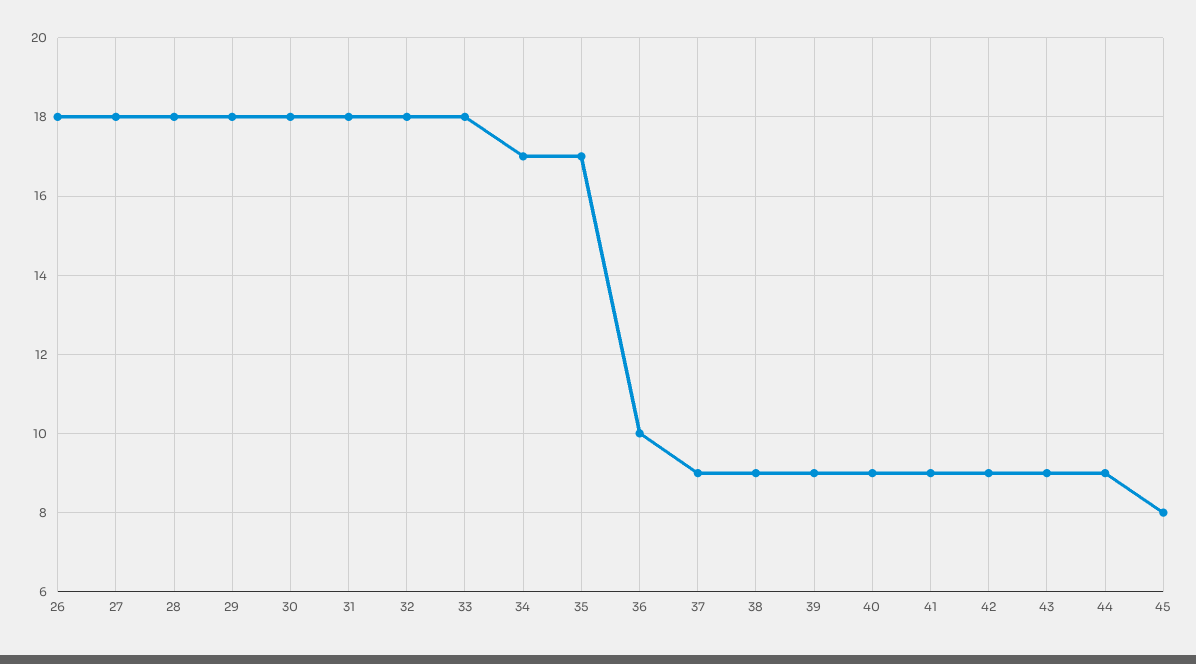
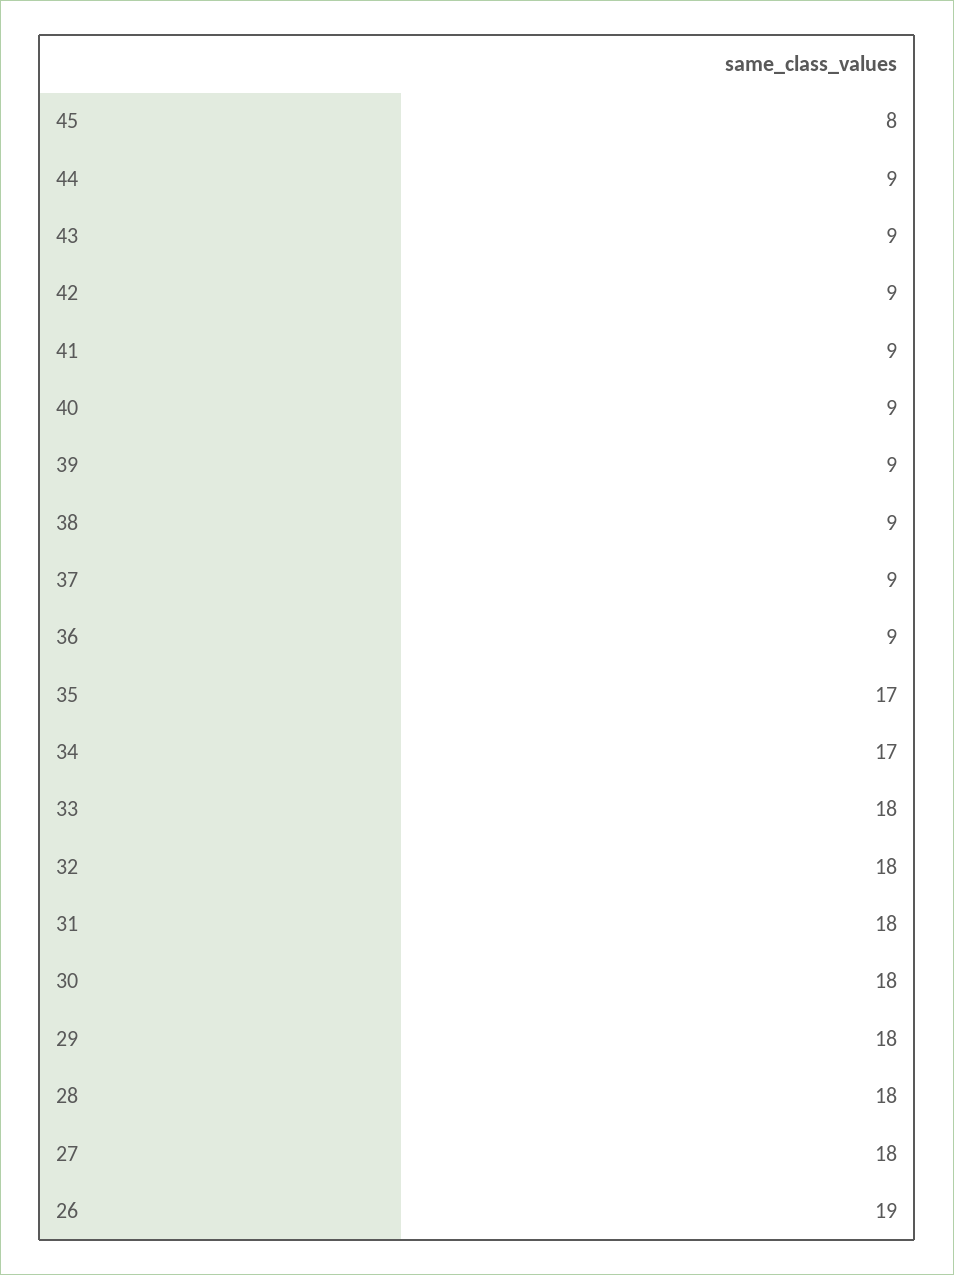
  {
-   "26": 18,
+   "26": 19,
    "27": 18,
    "28": 18,
    "29": 18,
    "30": 18,
    "31": 18,
    "32": 18,
    "33": 18,
    "34": 17,
    "35": 17,
-   "36": 10,
+   "36": 9,
    "37": 9,
    "38": 9,
    "39": 9,
    "40": 9,
    "41": 9,
    "42": 9,
    "43": 9,
    "44": 9,
    "45": 8
  }

